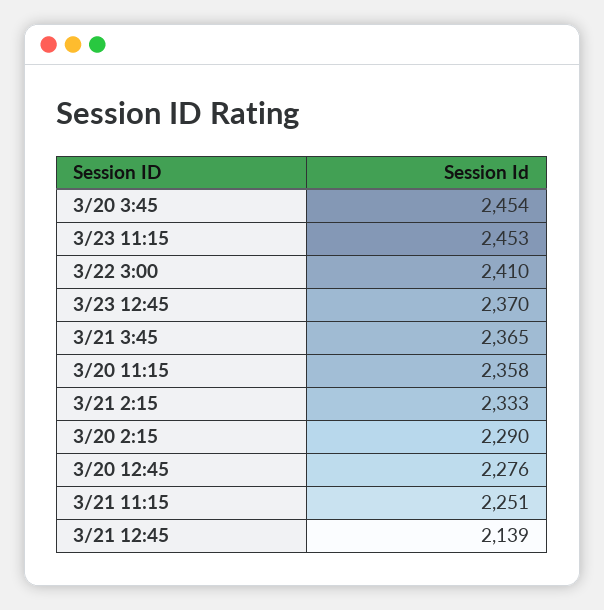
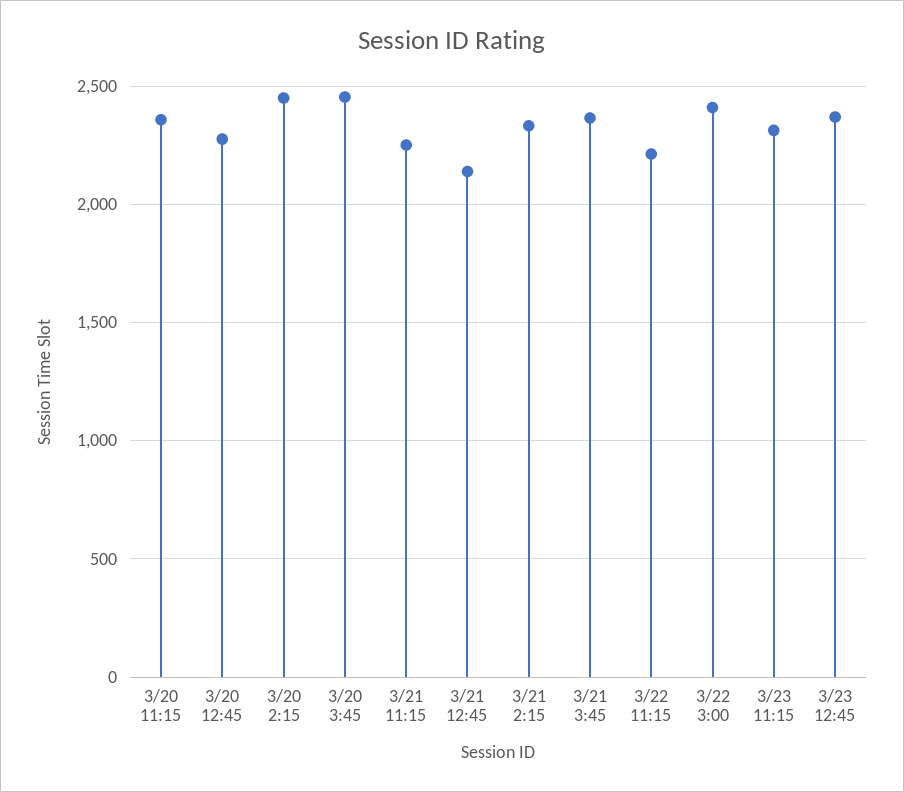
  {
    "3/20 3:45": 2454,
-   "3/23 11:15": 2453,
+   "3/23 11:15": 2300,
    "3/22 3:00": 2410,
    "3/23 12:45": 2370,
    "3/21 3:45": 2365,
    "3/20 11:15": 2358,
    "3/21 2:15": 2333,
-   "3/20 2:15": 2290,
+   "3/20 2:15": 2450,
    "3/20 12:45": 2276,
    "3/21 11:15": 2251,
-   "3/21 12:45": 2139
+   "3/21 12:45": 2139,
+   "3/22 11:15": 2200
  }

